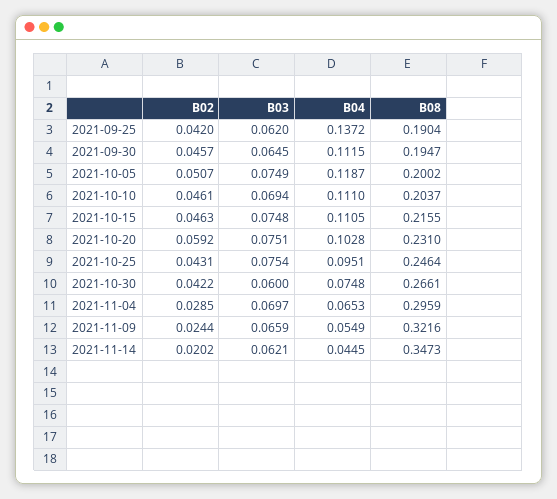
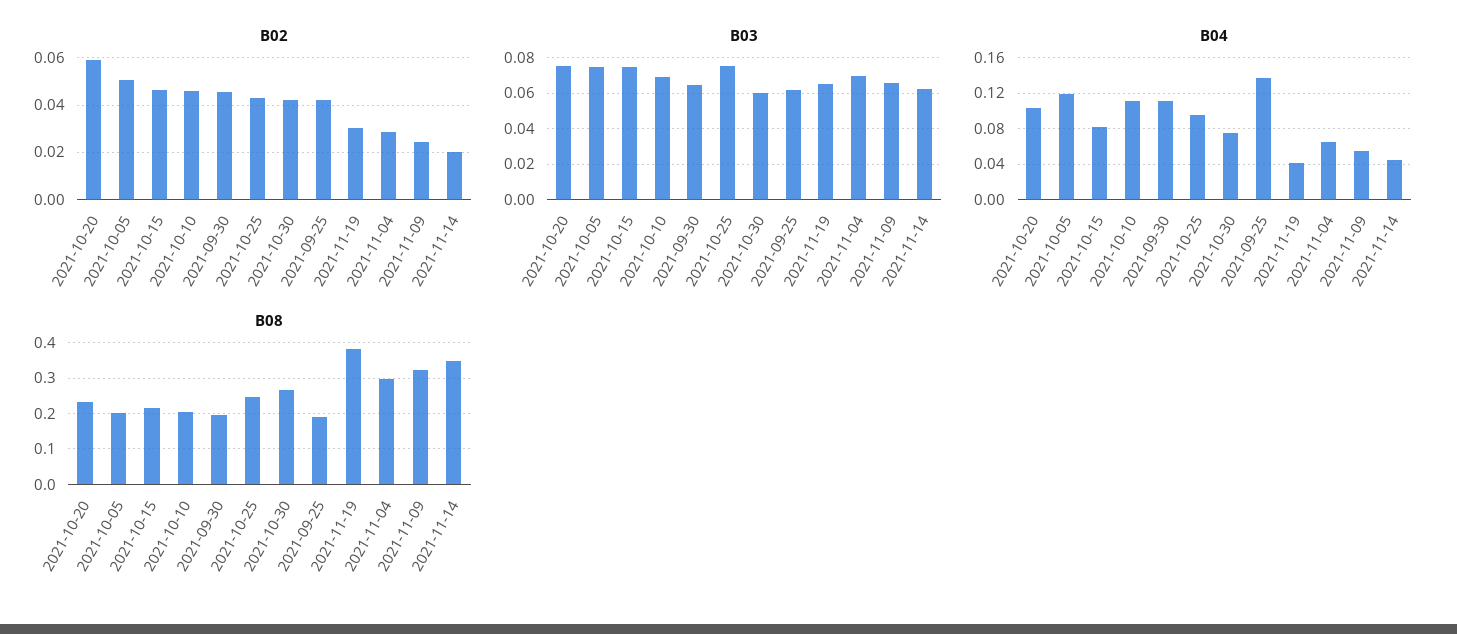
  {
    "B02": {
      "2021-09-25": 0.042,
      "2021-09-30": 0.0457,
      "2021-10-05": 0.0507,
      "2021-10-10": 0.0461,
      "2021-10-15": 0.0463,
      "2021-10-20": 0.0592,
      "2021-10-25": 0.0431,
      "2021-10-30": 0.0422,
      "2021-11-04": 0.0285,
      "2021-11-09": 0.0244,
-     "2021-11-14": 0.0202
+     "2021-11-14": 0.0202,
+     "2021-11-19": 0.03
    },
    "B03": {
      "2021-09-25": 0.062,
      "2021-09-30": 0.0645,
      "2021-10-05": 0.0749,
      "2021-10-10": 0.0694,
      "2021-10-15": 0.0748,
      "2021-10-20": 0.0751,
      "2021-10-25": 0.0754,
      "2021-10-30": 0.06,
      "2021-11-04": 0.0697,
      "2021-11-09": 0.0659,
-     "2021-11-14": 0.0621
+     "2021-11-14": 0.0621,
+     "2021-11-19": 0.065
    },
    "B04": {
      "2021-09-25": 0.1372,
      "2021-09-30": 0.1115,
      "2021-10-05": 0.1187,
      "2021-10-10": 0.111,
-     "2021-10-15": 0.1105,
+     "2021-10-15": 0.08,
      "2021-10-20": 0.1028,
      "2021-10-25": 0.0951,
      "2021-10-30": 0.0748,
      "2021-11-04": 0.0653,
      "2021-11-09": 0.0549,
-     "2021-11-14": 0.0445
+     "2021-11-14": 0.0445,
+     "2021-11-19": 0.04
    },
    "B08": {
      "2021-09-25": 0.1904,
      "2021-09-30": 0.1947,
      "2021-10-05": 0.2002,
      "2021-10-10": 0.2037,
      "2021-10-15": 0.2155,
      "2021-10-20": 0.231,
      "2021-10-25": 0.2464,
      "2021-10-30": 0.2661,
      "2021-11-04": 0.2959,
      "2021-11-09": 0.3216,
-     "2021-11-14": 0.3473
+     "2021-11-14": 0.3473,
+     "2021-11-19": 0.38
    }
  }

